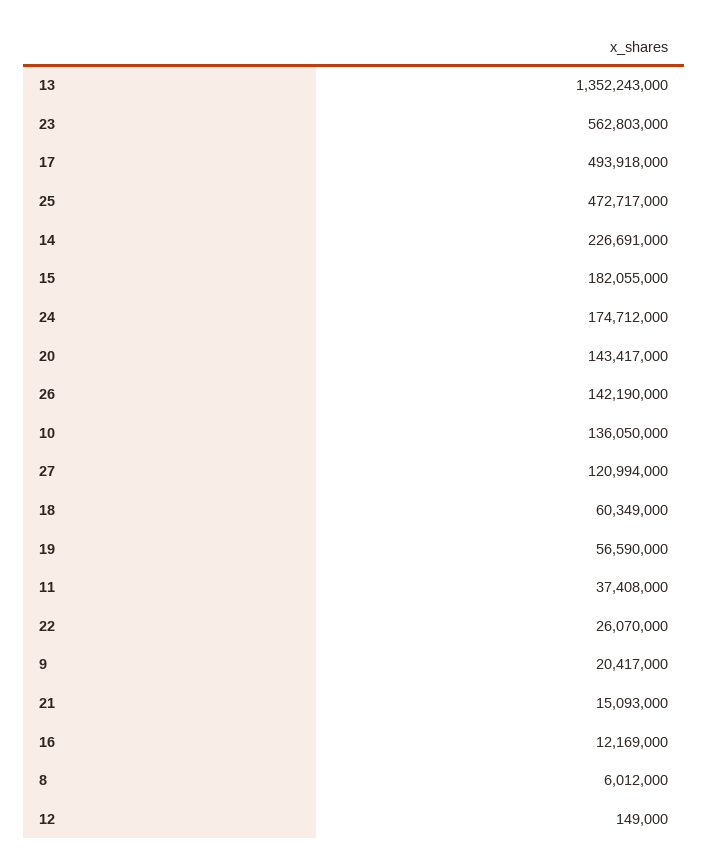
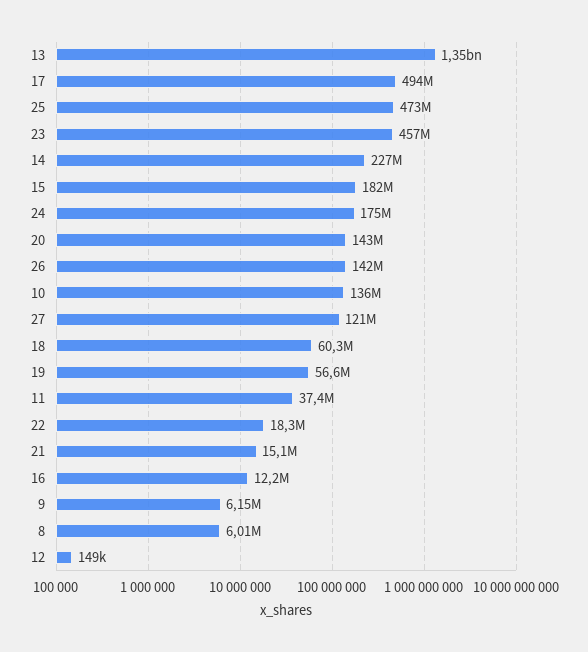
  {
    "13": 1352243000,
-   "23": 562803000,
+   "23": 457000000,
    "17": 493918000,
    "25": 472717000,
    "14": 226691000,
    "15": 182055000,
    "24": 174712000,
    "20": 143417000,
    "26": 142190000,
    "10": 136050000,
    "27": 120994000,
    "18": 60349000,
    "19": 56590000,
    "11": 37408000,
-   "22": 26070000,
+   "22": 18300000,
-   "9": 20417000,
+   "9": 6150000,
    "21": 15093000,
    "16": 12169000,
    "8": 6012000,
    "12": 149000
  }

